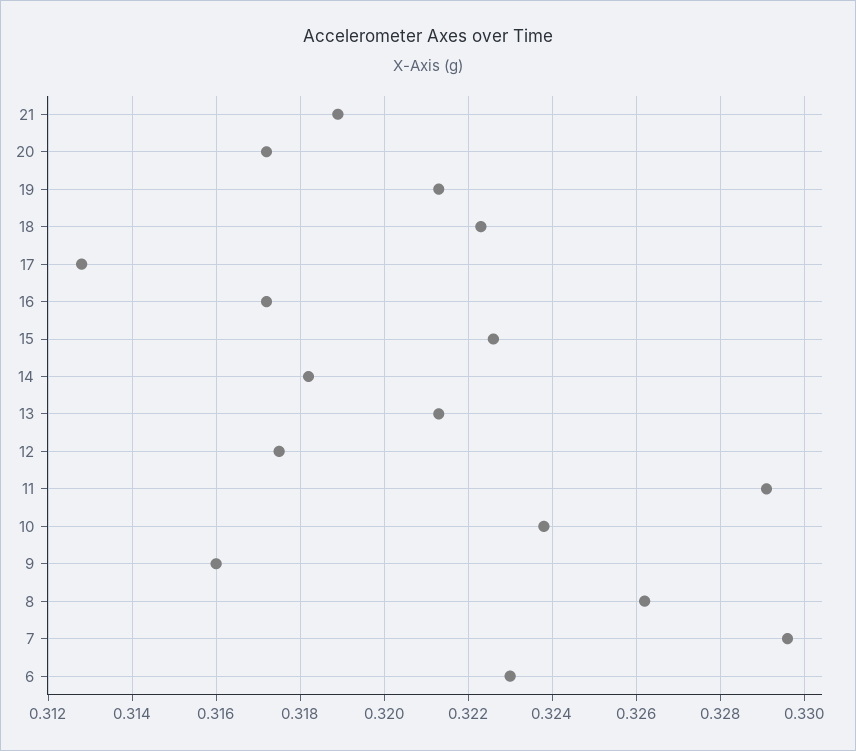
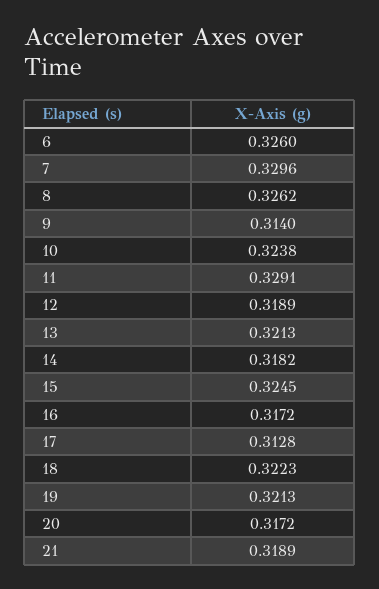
  {
    "21": 0.3189,
    "20": 0.3172,
    "19": 0.3213,
    "18": 0.3223,
    "17": 0.3128,
    "16": 0.3172,
-   "15": 0.3225,
+   "15": 0.3245,
    "14": 0.3182,
    "13": 0.3213,
-   "12": 0.3175,
+   "12": 0.3189,
    "11": 0.3291,
    "10": 0.3238,
-   "9": 0.316,
+   "9": 0.314,
    "8": 0.3262,
    "7": 0.3296,
-   "6": 0.323
+   "6": 0.326
  }

